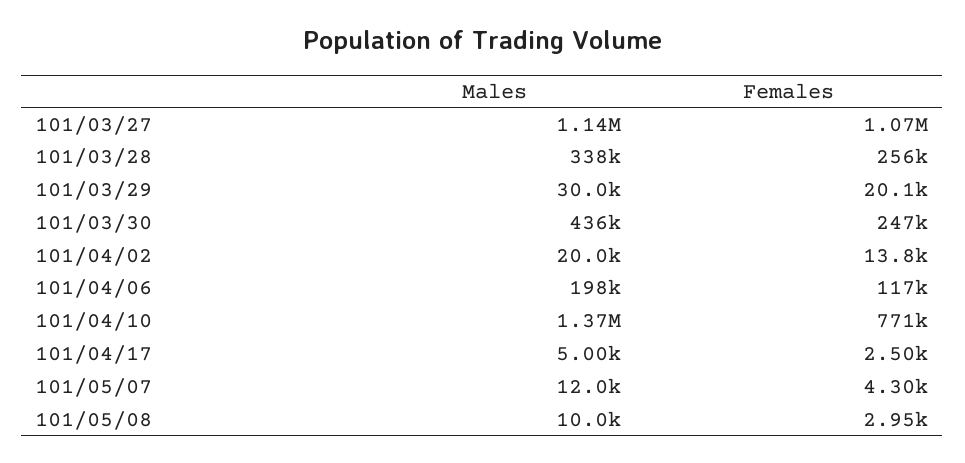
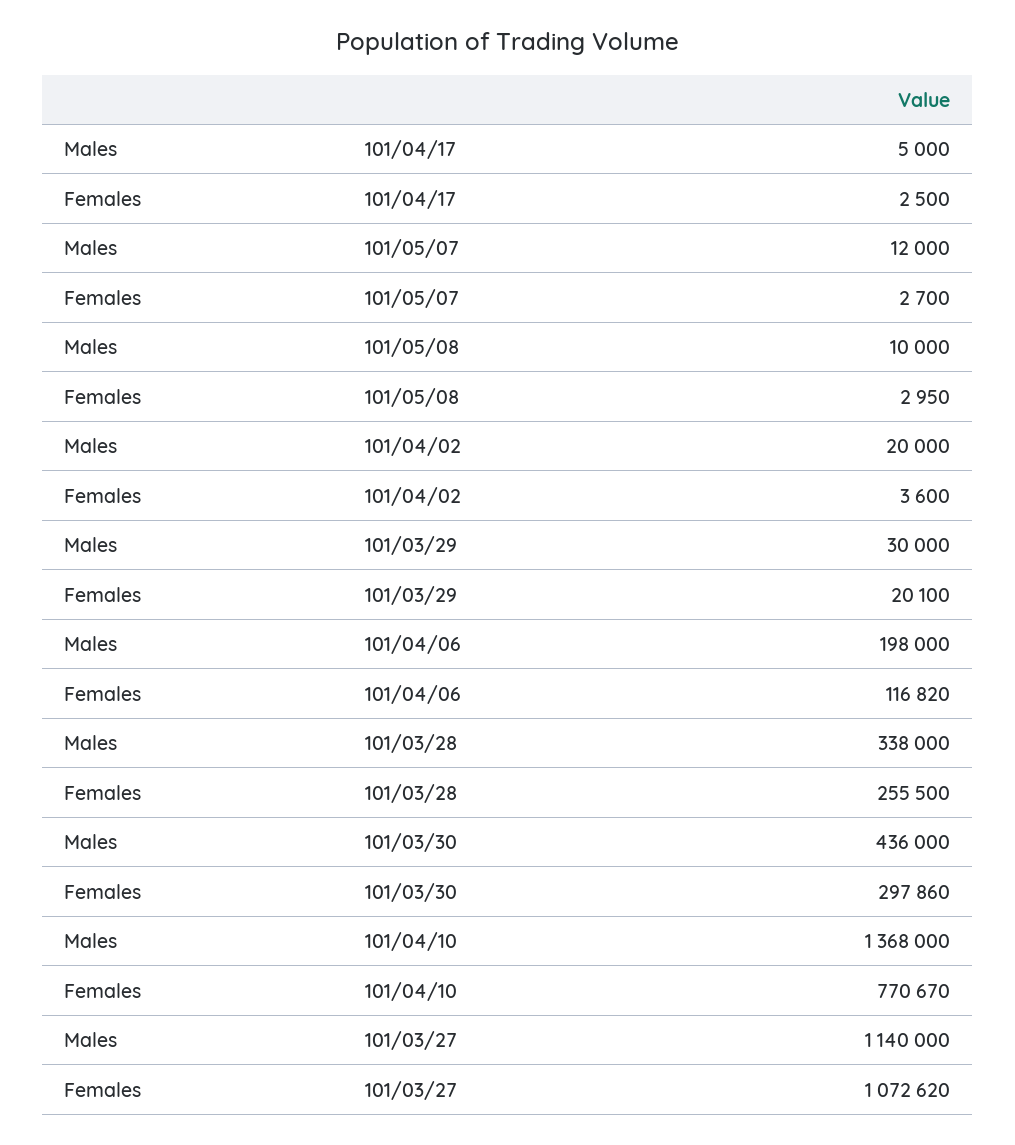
  {
    "Males": {
      "101/03/27": 1140000,
      "101/03/28": 338000,
      "101/03/29": 30000,
      "101/03/30": 436000,
      "101/04/02": 20000,
      "101/04/06": 198000,
      "101/04/10": 1368000,
      "101/04/17": 5000,
      "101/05/07": 12000,
      "101/05/08": 10000
    },
    "Females": {
      "101/03/27": 1072620,
      "101/03/28": 255500,
      "101/03/29": 20100,
-     "101/03/30": 247000,
+     "101/03/30": 297860,
-     "101/04/02": 13800,
+     "101/04/02": 3600,
      "101/04/06": 116820,
      "101/04/10": 770670,
      "101/04/17": 2500,
-     "101/05/07": 4300,
+     "101/05/07": 2700,
      "101/05/08": 2950
    }
  }

